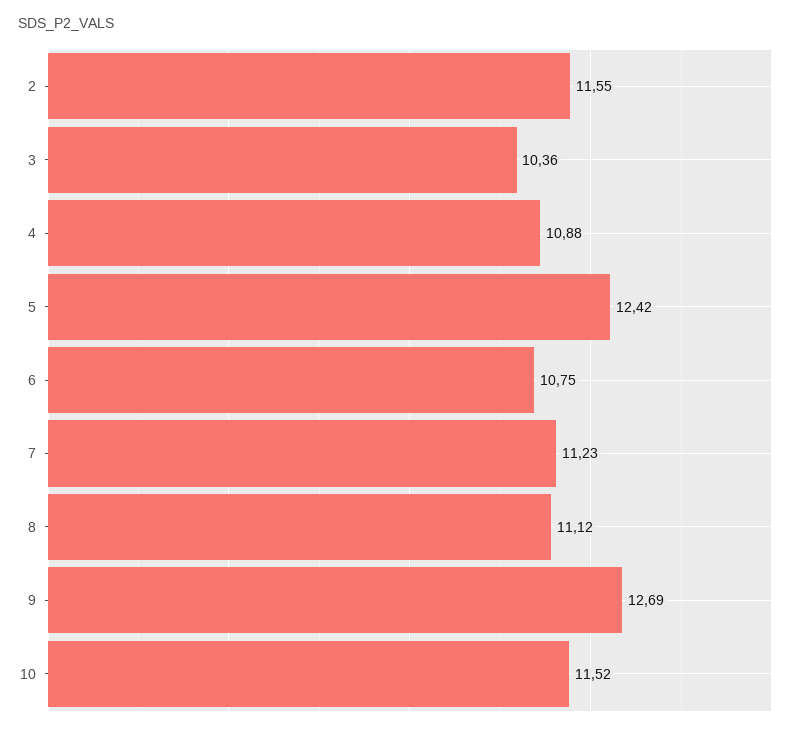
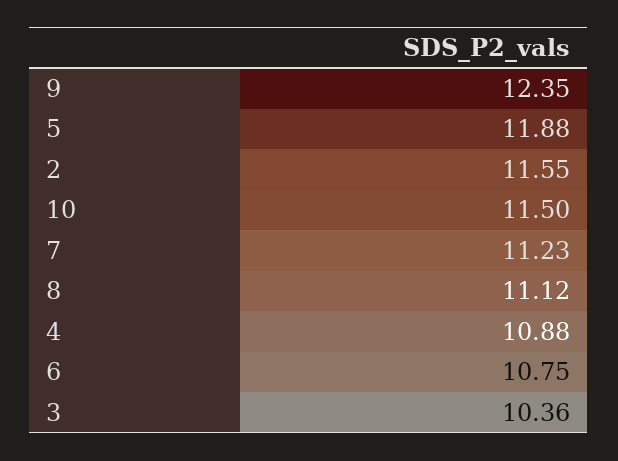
  {
    "2": 11.55,
    "3": 10.36,
    "4": 10.88,
-   "5": 12.42,
+   "5": 11.88,
    "6": 10.75,
    "7": 11.23,
    "8": 11.12,
-   "9": 12.69,
+   "9": 12.35,
-   "10": 11.52
+   "10": 11.5
  }

